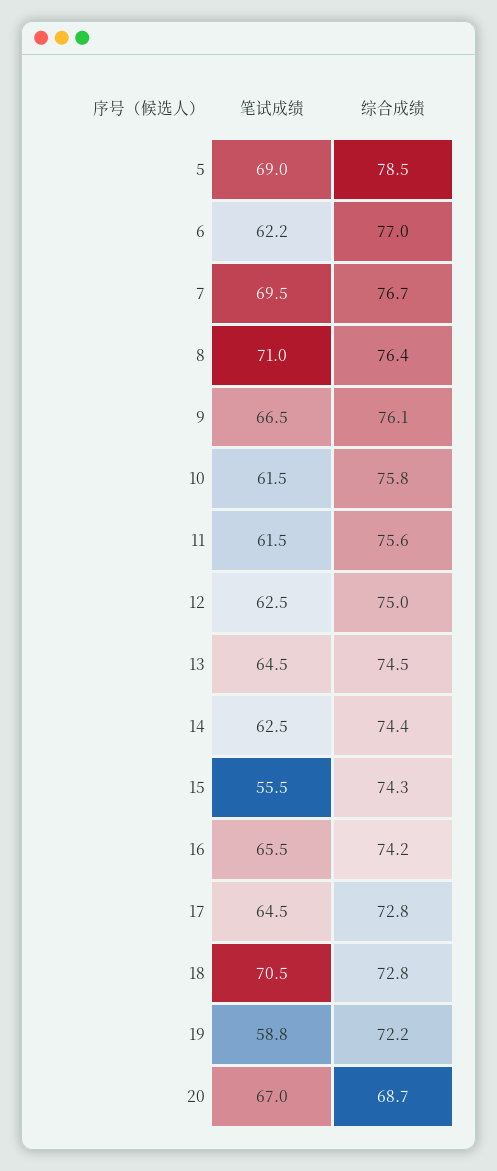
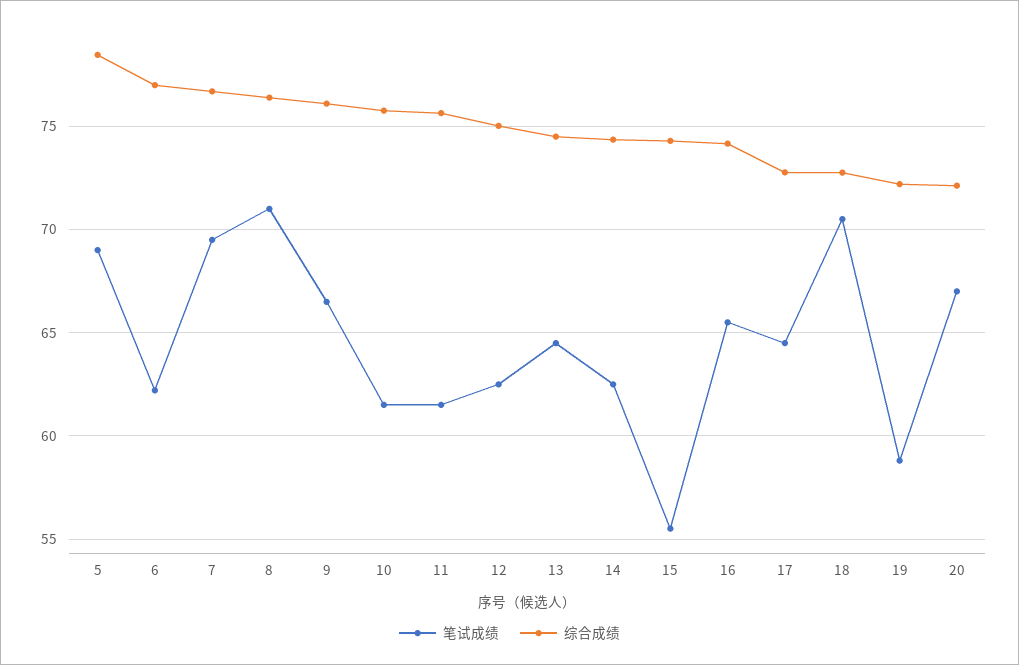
  {
    "笔试成绩": {
      "5": 69,
      "6": 62.2,
      "7": 69.5,
      "8": 71,
      "9": 66.5,
      "10": 61.5,
      "11": 61.5,
      "12": 62.5,
      "13": 64.5,
      "14": 62.5,
      "15": 55.5,
      "16": 65.5,
      "17": 64.5,
      "18": 70.5,
      "19": 58.8,
      "20": 67
    },
    "综合成绩": {
      "5": 78.5,
      "6": 77,
      "7": 76.7,
      "8": 76.4,
      "9": 76.1,
      "10": 75.8,
      "11": 75.6,
      "12": 75,
      "13": 74.5,
      "14": 74.4,
      "15": 74.3,
      "16": 74.2,
      "17": 72.8,
      "18": 72.8,
      "19": 72.2,
-     "20": 68.7
+     "20": 72
    }
  }

